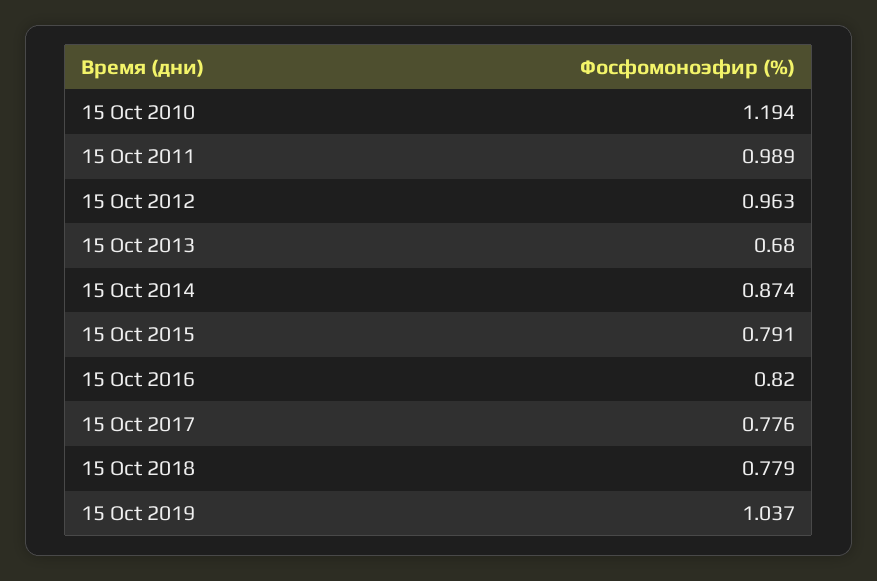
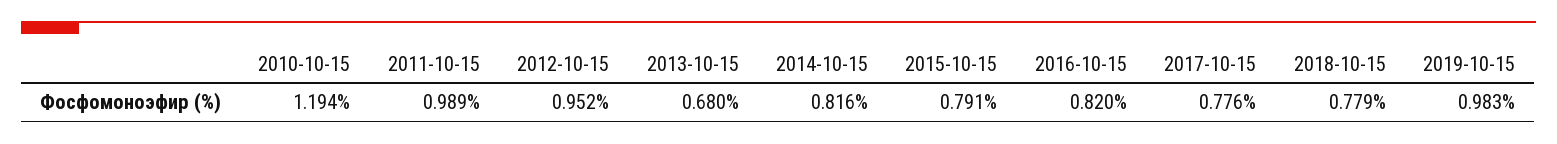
  {
    "15 Oct 2010": 1.194,
    "15 Oct 2011": 0.989,
-   "15 Oct 2012": 0.963,
+   "15 Oct 2012": 0.952,
    "15 Oct 2013": 0.68,
-   "15 Oct 2014": 0.874,
+   "15 Oct 2014": 0.816,
    "15 Oct 2015": 0.791,
    "15 Oct 2016": 0.82,
    "15 Oct 2017": 0.776,
    "15 Oct 2018": 0.779,
-   "15 Oct 2019": 1.037
+   "15 Oct 2019": 0.983
  }

